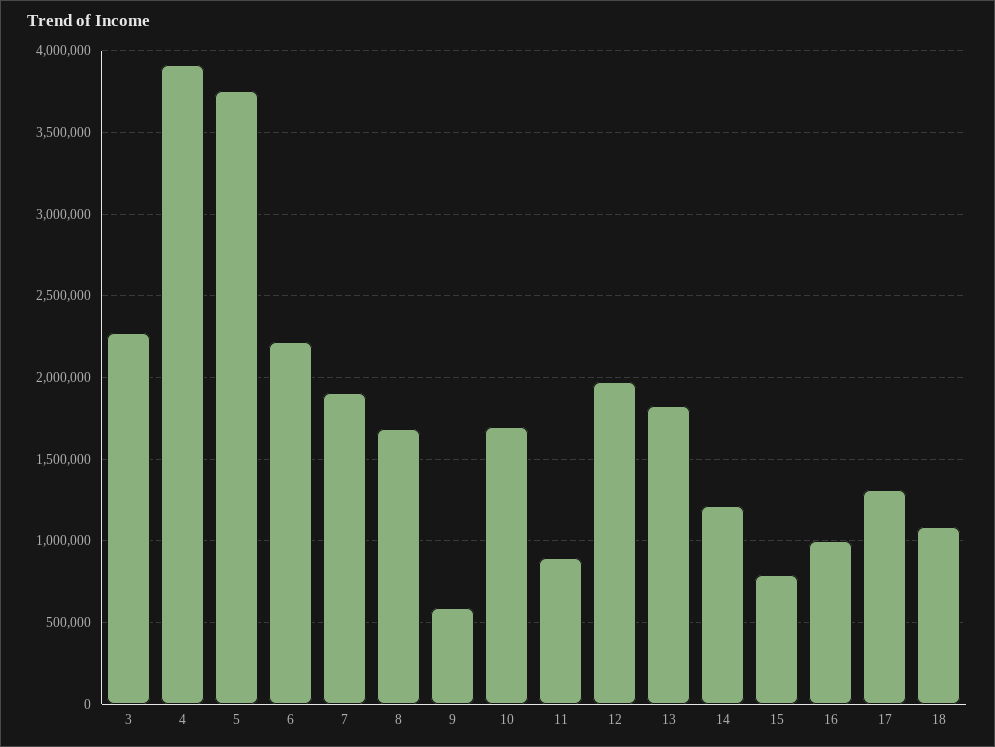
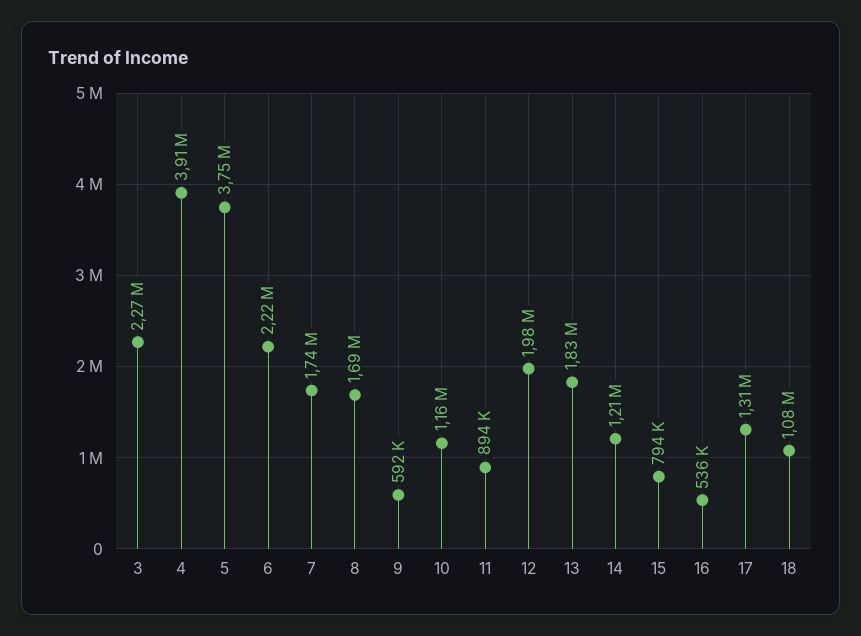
  {
    "3": 2270000,
    "4": 3910000,
    "5": 3750000,
    "6": 2220000,
-   "7": 1900000,
+   "7": 1740000,
    "8": 1690000,
    "9": 592000,
-   "10": 1700000,
+   "10": 1160000,
    "11": 894000,
    "12": 1980000,
    "13": 1830000,
    "14": 1210000,
    "15": 794000,
-   "16": 1000000,
+   "16": 536000,
    "17": 1310000,
    "18": 1080000
  }

